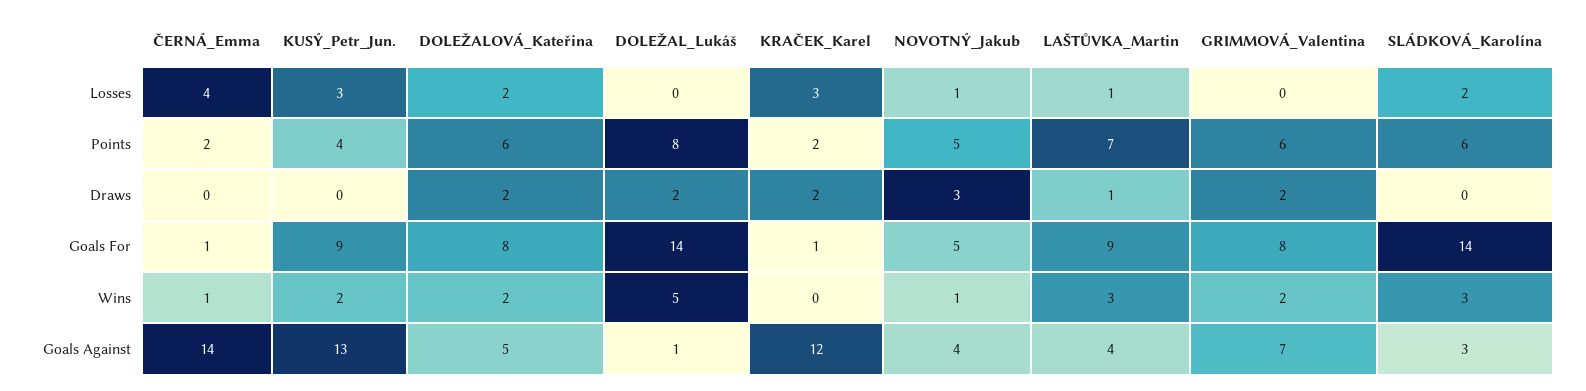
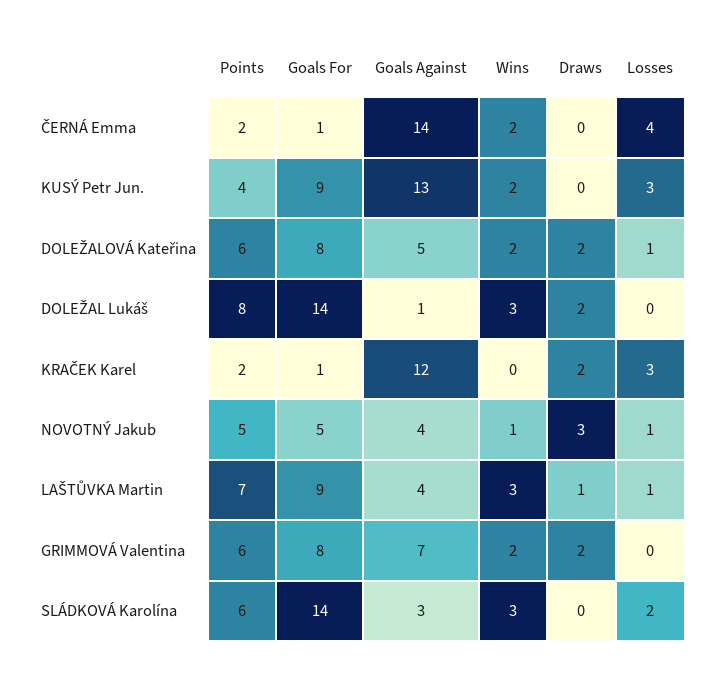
  {
    "ČERNÁ_Emma": {
      "Losses": 4,
      "Points": 2,
      "Draws": 0,
      "Goals For": 1,
-     "Wins": 1,
+     "Wins": 2,
      "Goals Against": 14
    },
    "KUSÝ_Petr_Jun.": {
      "Losses": 3,
      "Points": 4,
      "Draws": 0,
      "Goals For": 9,
      "Wins": 2,
      "Goals Against": 13
    },
    "DOLEŽALOVÁ_Kateřina": {
-     "Losses": 2,
+     "Losses": 1,
      "Points": 6,
      "Draws": 2,
      "Goals For": 8,
      "Wins": 2,
      "Goals Against": 5
    },
    "DOLEŽAL_Lukáš": {
      "Losses": 0,
      "Points": 8,
      "Draws": 2,
      "Goals For": 14,
-     "Wins": 5,
+     "Wins": 3,
      "Goals Against": 1
    },
    "KRAČEK_Karel": {
      "Losses": 3,
      "Points": 2,
      "Draws": 2,
      "Goals For": 1,
      "Wins": 0,
      "Goals Against": 12
    },
    "NOVOTNÝ_Jakub": {
      "Losses": 1,
      "Points": 5,
      "Draws": 3,
      "Goals For": 5,
      "Wins": 1,
      "Goals Against": 4
    },
    "LAŠTŮVKA_Martin": {
      "Losses": 1,
      "Points": 7,
      "Draws": 1,
      "Goals For": 9,
      "Wins": 3,
      "Goals Against": 4
    },
    "GRIMMOVÁ_Valentina": {
      "Losses": 0,
      "Points": 6,
      "Draws": 2,
      "Goals For": 8,
      "Wins": 2,
      "Goals Against": 7
    },
    "SLÁDKOVÁ_Karolína": {
      "Losses": 2,
      "Points": 6,
      "Draws": 0,
      "Goals For": 14,
      "Wins": 3,
      "Goals Against": 3
    }
  }

